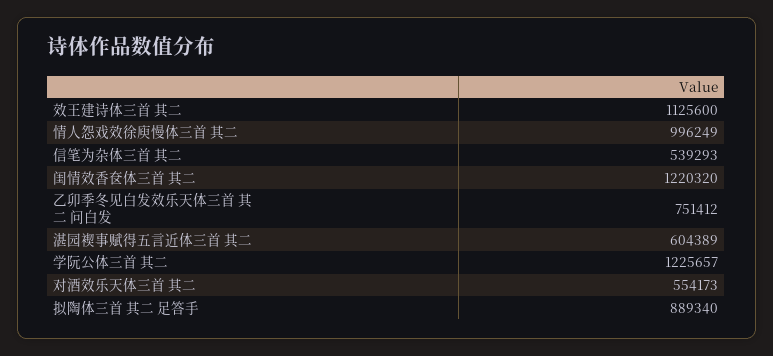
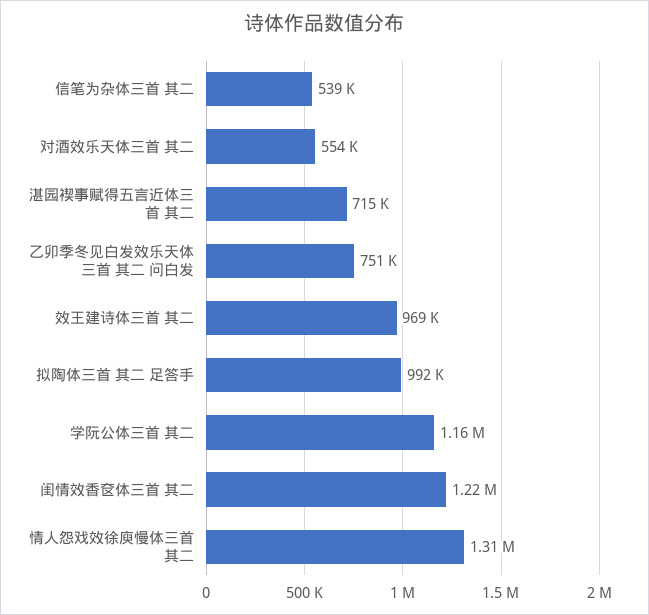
  {
-   "效王建诗体三首 其二": 1125600,
+   "效王建诗体三首 其二": 969000,
-   "情人怨戏效徐庾慢体三首 其二": 996249,
+   "情人怨戏效徐庾慢体三首 其二": 1310000,
    "信笔为杂体三首 其二": 539293,
    "闺情效香奁体三首 其二": 1220320,
    "乙卯季冬见白发效乐天体三首 其二 问白发": 751412,
-   "湛园褉事赋得五言近体三首 其二": 604389,
+   "湛园褉事赋得五言近体三首 其二": 715000,
-   "学阮公体三首 其二": 1225657,
+   "学阮公体三首 其二": 1160000,
    "对酒效乐天体三首 其二": 554173,
-   "拟陶体三首 其二 足答手": 889340
+   "拟陶体三首 其二 足答手": 992000
  }

